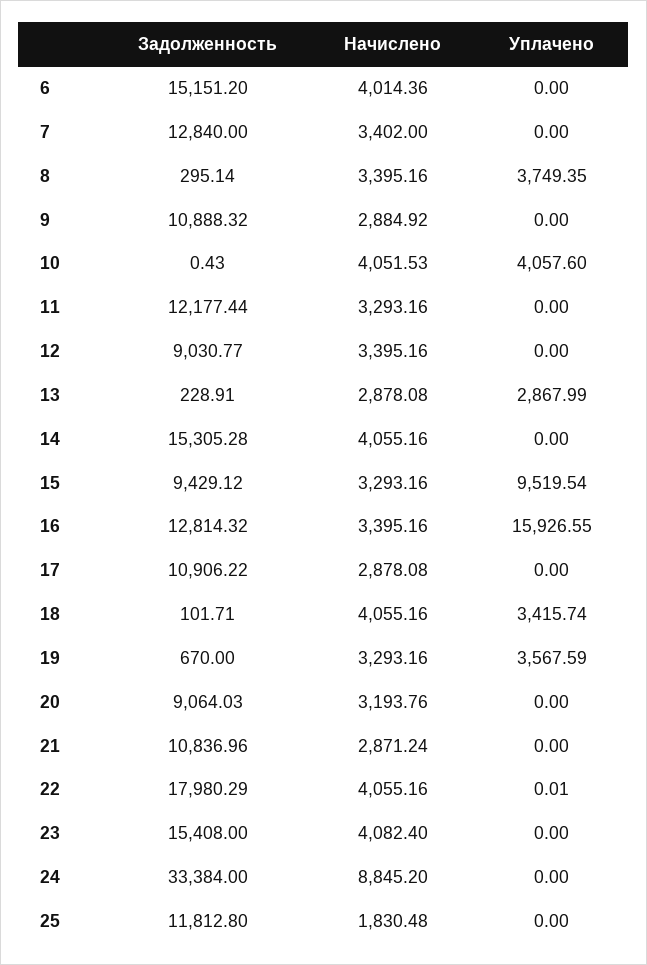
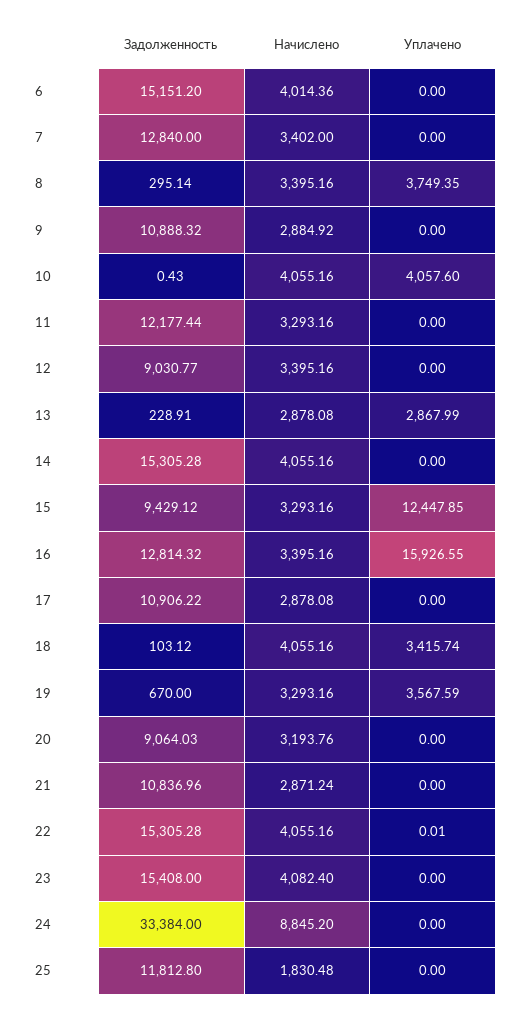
  {
    "Задолженность": {
      "6": 15151.2,
      "7": 12840,
      "8": 295.14,
      "9": 10888.32,
      "10": 0.43,
      "11": 12177.44,
      "12": 9030.77,
      "13": 228.91,
      "14": 15305.28,
      "15": 9429.12,
      "16": 12814.32,
      "17": 10906.22,
-     "18": 101.71,
+     "18": 103.12,
      "19": 670,
      "20": 9064.03,
      "21": 10836.96,
-     "22": 17980.29,
+     "22": 15305.28,
      "23": 15408,
      "24": 33384,
      "25": 11812.8
    },
    "Начислено": {
      "6": 4014.36,
      "7": 3402,
      "8": 3395.16,
      "9": 2884.92,
-     "10": 4051.53,
+     "10": 4055.16,
      "11": 3293.16,
      "12": 3395.16,
      "13": 2878.08,
      "14": 4055.16,
      "15": 3293.16,
      "16": 3395.16,
      "17": 2878.08,
      "18": 4055.16,
      "19": 3293.16,
      "20": 3193.76,
      "21": 2871.24,
      "22": 4055.16,
      "23": 4082.4,
      "24": 8845.2,
      "25": 1830.48
    },
    "Уплачено": {
      "6": 0,
      "7": 0,
      "8": 3749.35,
      "9": 0,
      "10": 4057.6,
      "11": 0,
      "12": 0,
      "13": 2867.99,
      "14": 0,
-     "15": 9519.54,
+     "15": 12447.85,
      "16": 15926.55,
      "17": 0,
      "18": 3415.74,
      "19": 3567.59,
      "20": 0,
      "21": 0,
      "22": 0.01,
      "23": 0,
      "24": 0,
      "25": 0
    }
  }

